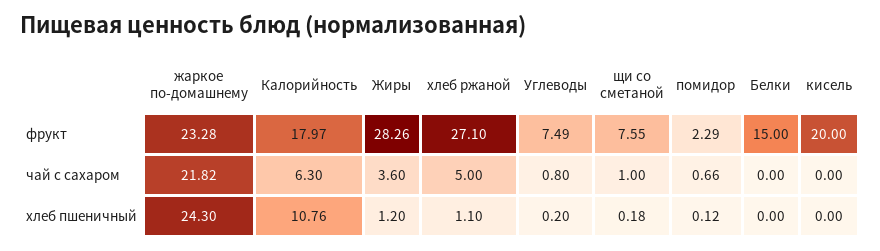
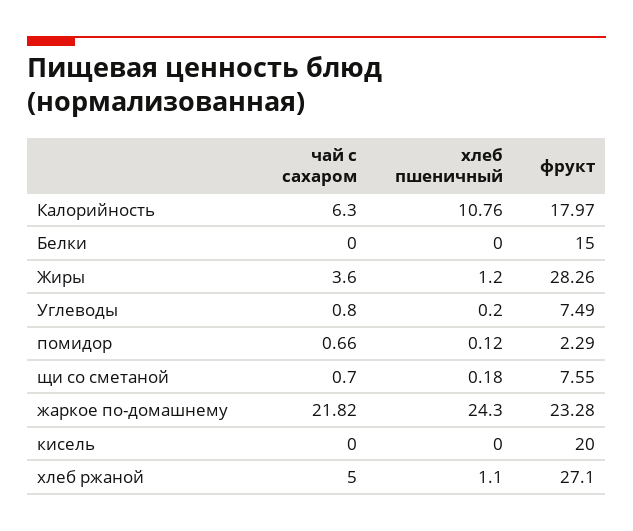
  {
    "жаркое по-домашнему": {
      "фрукт": 23.28,
      "чай с сахаром": 21.82,
      "хлеб пшеничный": 24.3
    },
    "Калорийность": {
      "фрукт": 17.97,
      "чай с сахаром": 6.3,
      "хлеб пшеничный": 10.76
    },
    "Жиры": {
      "фрукт": 28.26,
      "чай с сахаром": 3.6,
      "хлеб пшеничный": 1.2
    },
    "хлеб ржаной": {
      "фрукт": 27.1,
      "чай с сахаром": 5,
      "хлеб пшеничный": 1.1
    },
    "Углеводы": {
      "фрукт": 7.49,
      "чай с сахаром": 0.8,
      "хлеб пшеничный": 0.2
    },
    "щи со сметаной": {
      "фрукт": 7.55,
-     "чай с сахаром": 1,
+     "чай с сахаром": 0.7,
      "хлеб пшеничный": 0.18
    },
    "помидор": {
      "фрукт": 2.29,
      "чай с сахаром": 0.66,
      "хлеб пшеничный": 0.12
    },
    "Белки": {
      "фрукт": 15,
      "чай с сахаром": 0,
      "хлеб пшеничный": 0
    },
    "кисель": {
      "фрукт": 20,
      "чай с сахаром": 0,
      "хлеб пшеничный": 0
    }
  }

